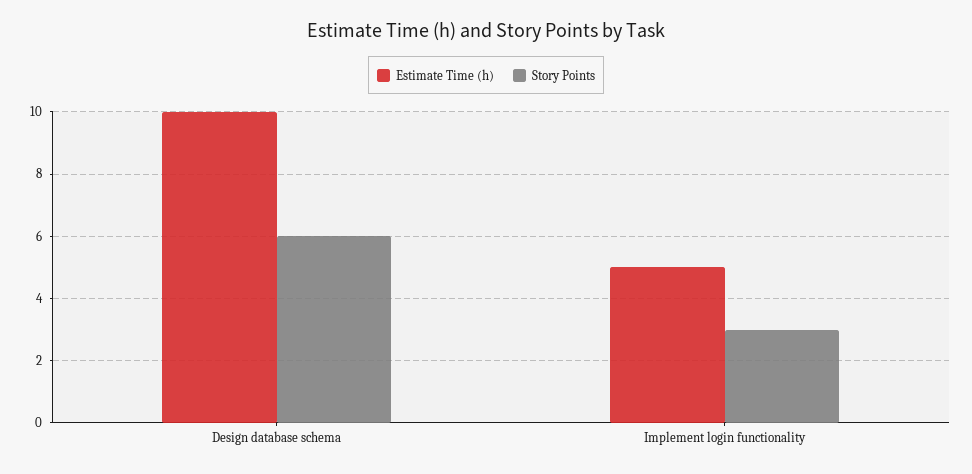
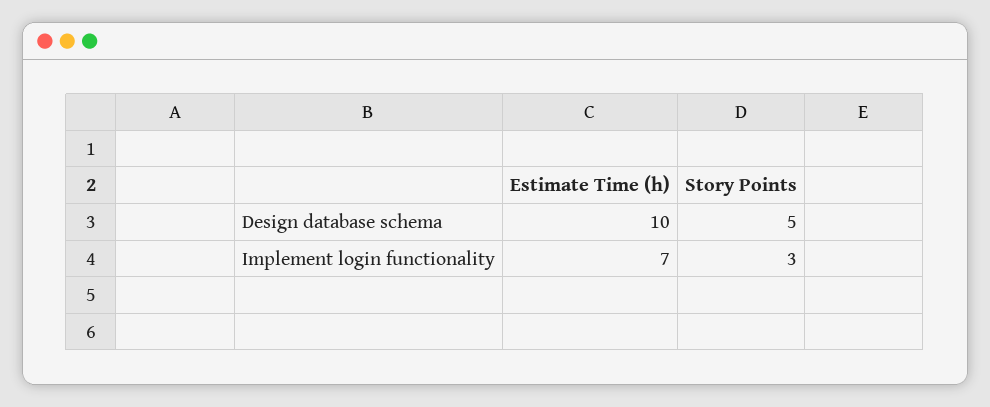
  {
    "Estimate Time (h)": {
      "Design database schema": 10,
-     "Implement login functionality": 5
+     "Implement login functionality": 7
    },
    "Story Points": {
-     "Design database schema": 6,
+     "Design database schema": 5,
      "Implement login functionality": 3
    }
  }

